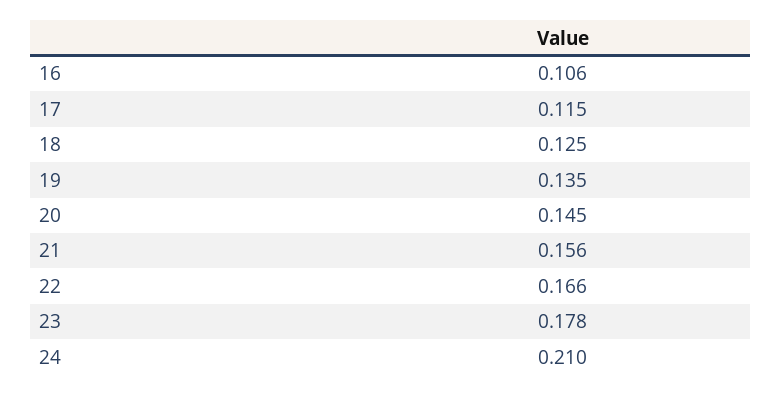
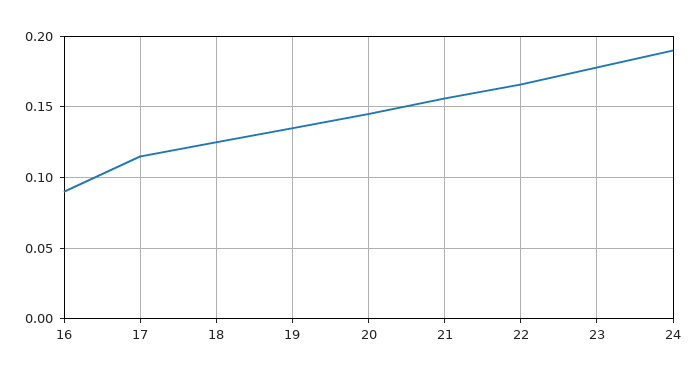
  {
-   "16": 0.106,
+   "16": 0.09,
    "17": 0.115,
    "18": 0.125,
    "19": 0.135,
    "20": 0.145,
    "21": 0.156,
    "22": 0.166,
    "23": 0.178,
-   "24": 0.21
+   "24": 0.19
  }

